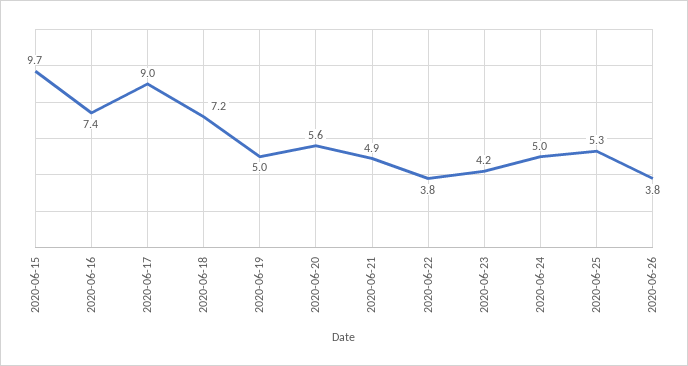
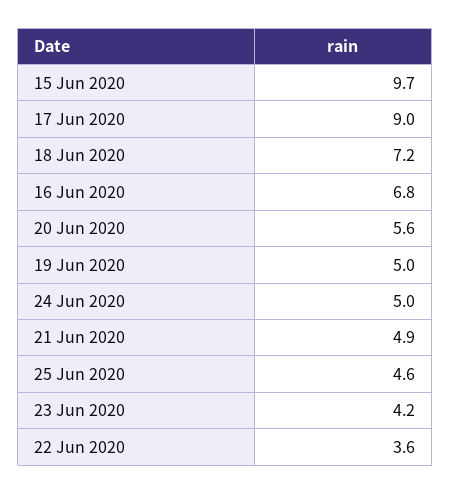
  {
    "2020-06-15": 9.7,
-   "2020-06-16": 7.4,
+   "2020-06-16": 6.8,
    "2020-06-17": 9,
    "2020-06-18": 7.2,
    "2020-06-19": 5,
    "2020-06-20": 5.6,
    "2020-06-21": 4.9,
-   "2020-06-22": 3.8,
+   "2020-06-22": 3.6,
    "2020-06-23": 4.2,
    "2020-06-24": 5,
-   "2020-06-25": 5.3,
+   "2020-06-25": 4.6
-   "2020-06-26": 3.8
  }

